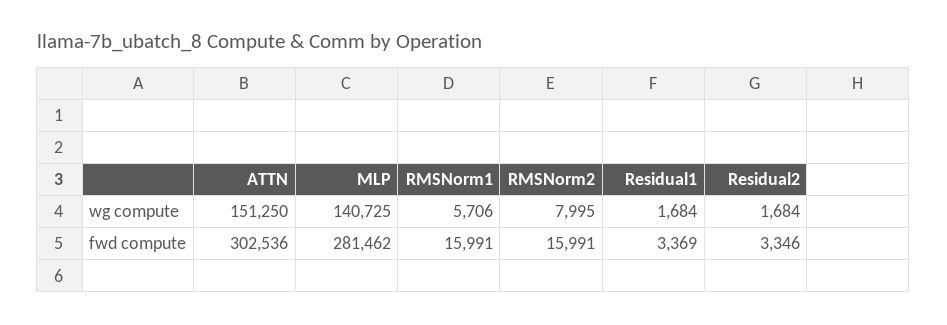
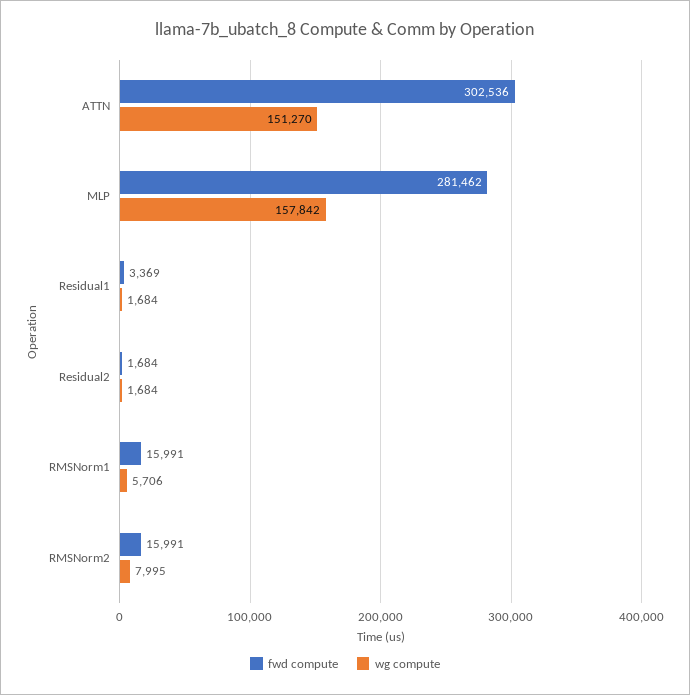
  {
    "wg compute": {
-     "ATTN": 151250,
+     "ATTN": 151270,
-     "MLP": 140725,
+     "MLP": 157842,
      "RMSNorm1": 5706,
      "RMSNorm2": 7995,
      "Residual1": 1684,
      "Residual2": 1684
    },
    "fwd compute": {
      "ATTN": 302536,
      "MLP": 281462,
      "RMSNorm1": 15991,
      "RMSNorm2": 15991,
      "Residual1": 3369,
-     "Residual2": 3346
+     "Residual2": 1684
    }
  }

